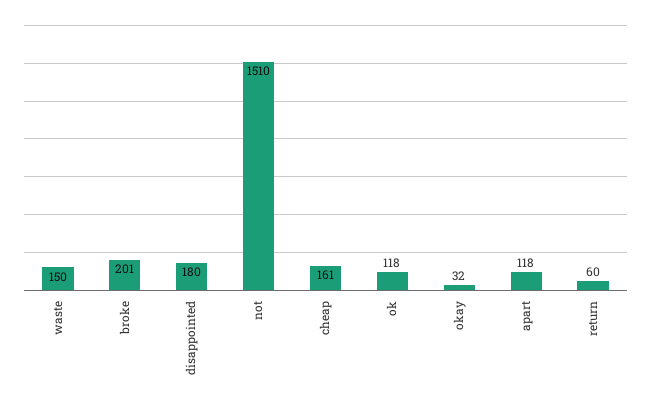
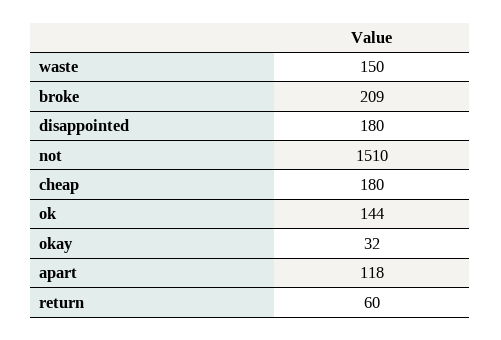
  {
    "waste": 150,
-   "broke": 201,
+   "broke": 209,
    "disappointed": 180,
    "not": 1510,
-   "cheap": 161,
+   "cheap": 180,
-   "ok": 118,
+   "ok": 144,
    "okay": 32,
    "apart": 118,
    "return": 60
  }

